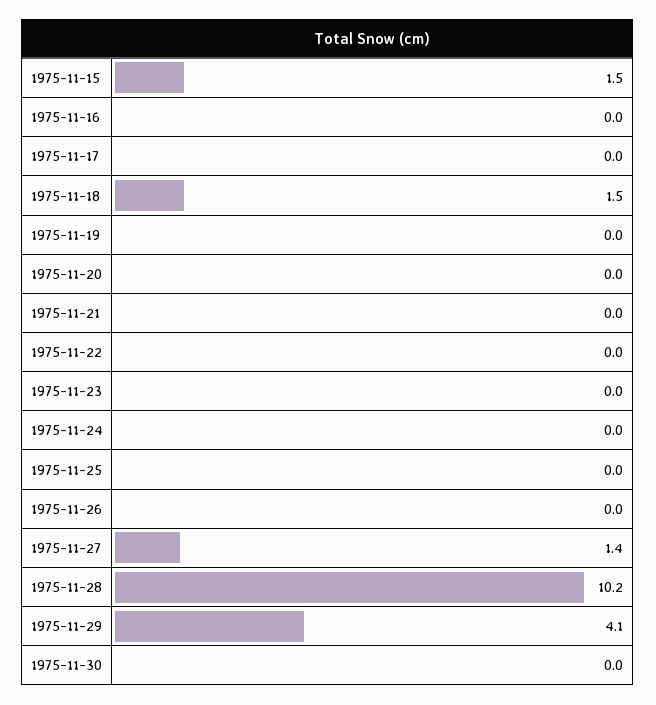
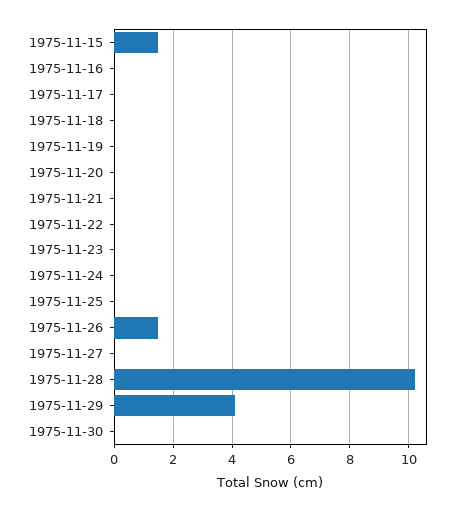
  {
    "1975-11-15": 1.5,
    "1975-11-16": 0,
    "1975-11-17": 0,
-   "1975-11-18": 1.5,
+   "1975-11-18": 0,
    "1975-11-19": 0,
    "1975-11-20": 0,
    "1975-11-21": 0,
    "1975-11-22": 0,
    "1975-11-23": 0,
    "1975-11-24": 0,
    "1975-11-25": 0,
-   "1975-11-26": 0,
+   "1975-11-26": 1.5,
-   "1975-11-27": 1.4,
+   "1975-11-27": 0,
    "1975-11-28": 10.2,
    "1975-11-29": 4.1,
    "1975-11-30": 0
  }

